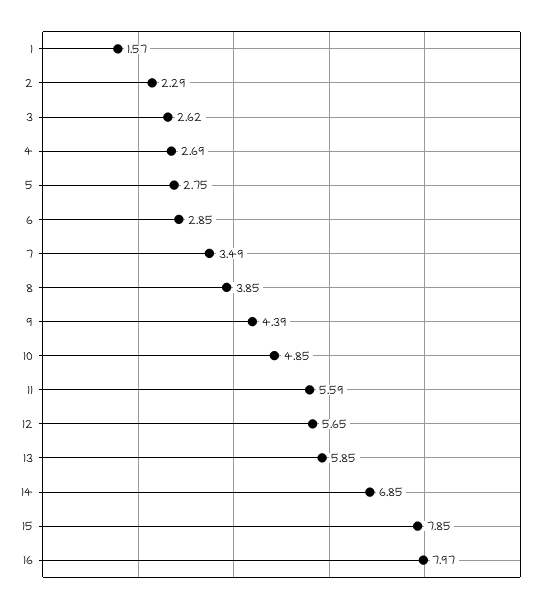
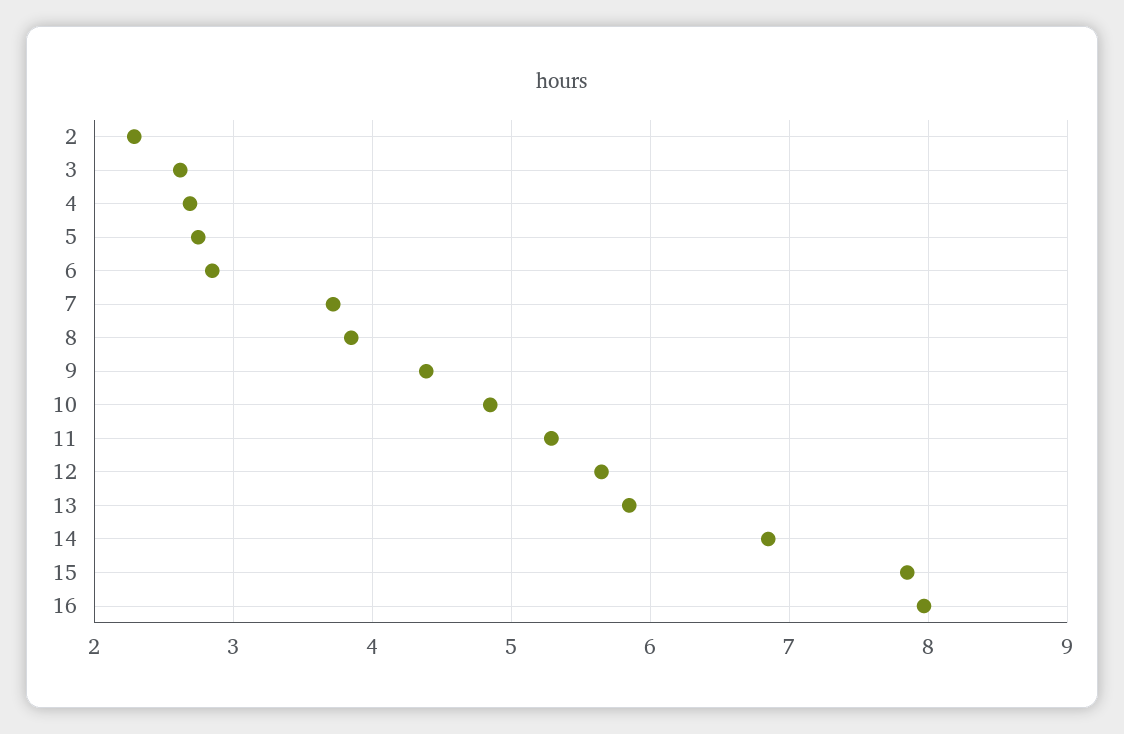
  {
-   "1": 1.57,
    "2": 2.29,
    "3": 2.62,
    "4": 2.69,
    "5": 2.75,
    "6": 2.85,
-   "7": 3.49,
+   "7": 3.7,
    "8": 3.85,
    "9": 4.39,
    "10": 4.85,
-   "11": 5.59,
+   "11": 5.3,
    "12": 5.65,
    "13": 5.85,
    "14": 6.85,
    "15": 7.85,
    "16": 7.97
  }

